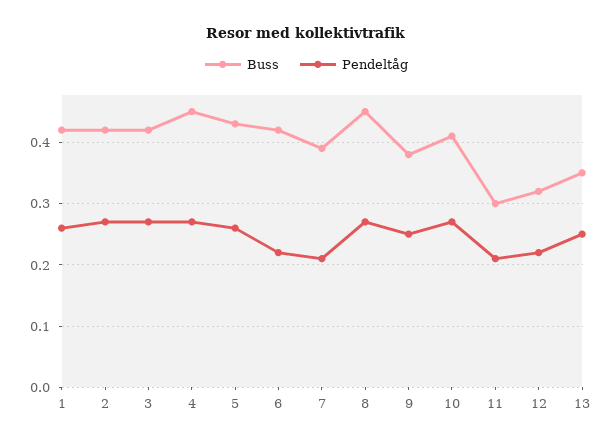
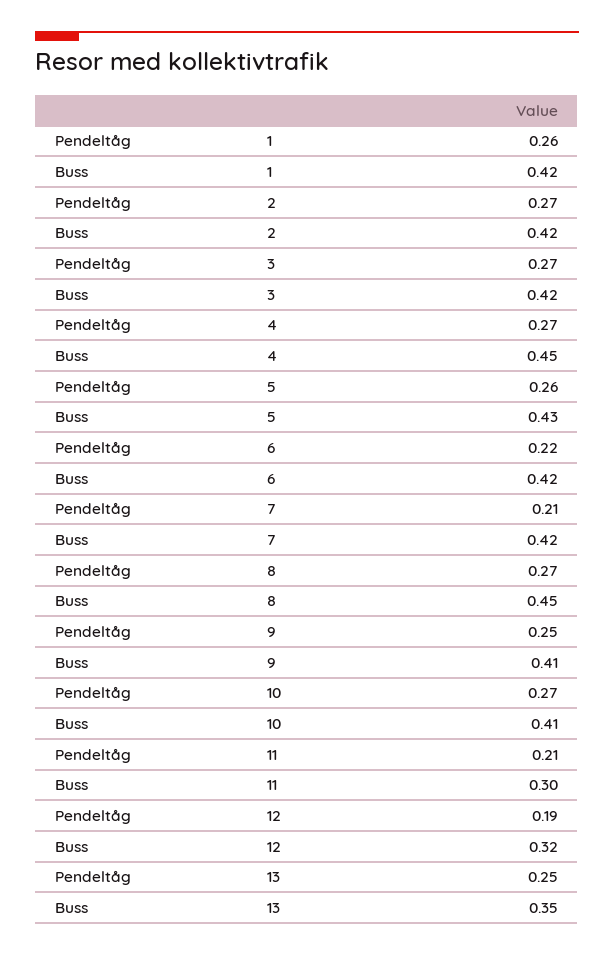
  {
    "Buss": {
      "1": 0.42,
      "2": 0.42,
      "3": 0.42,
      "4": 0.45,
      "5": 0.43,
      "6": 0.42,
-     "7": 0.39,
+     "7": 0.42,
      "8": 0.45,
-     "9": 0.38,
+     "9": 0.41,
      "10": 0.41,
      "11": 0.3,
      "12": 0.32,
      "13": 0.35
    },
    "Pendeltåg": {
      "1": 0.26,
      "2": 0.27,
      "3": 0.27,
      "4": 0.27,
      "5": 0.26,
      "6": 0.22,
      "7": 0.21,
      "8": 0.27,
      "9": 0.25,
      "10": 0.27,
      "11": 0.21,
-     "12": 0.22,
+     "12": 0.19,
      "13": 0.25
    }
  }

